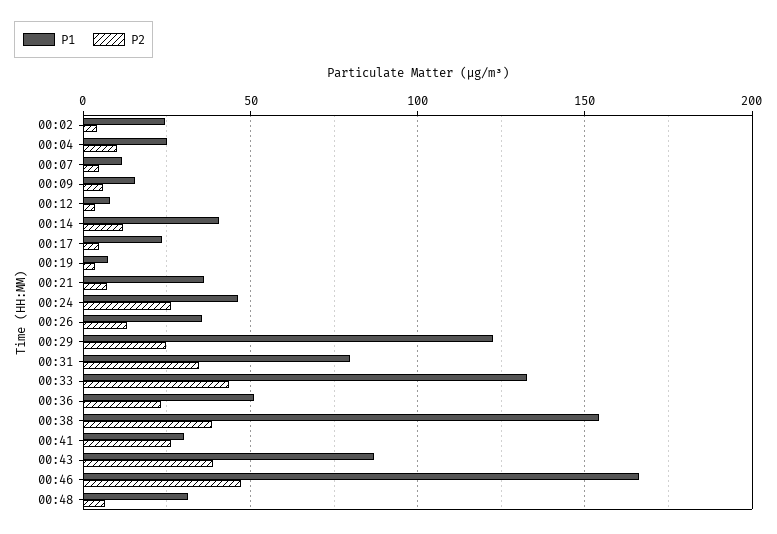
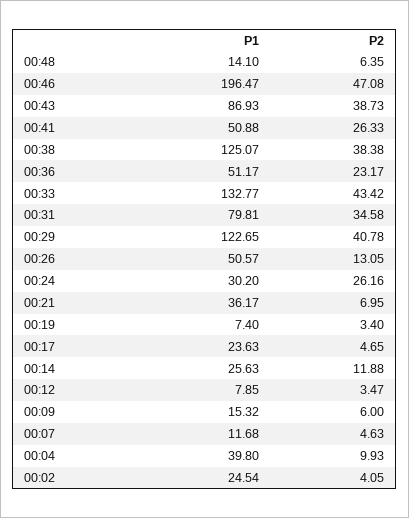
  {
    "P1": {
      "00:02": 24.54,
-     "00:04": 25,
+     "00:04": 39.8,
      "00:07": 11.68,
      "00:09": 15.32,
      "00:12": 7.85,
-     "00:14": 40,
+     "00:14": 25.63,
      "00:17": 23.63,
      "00:19": 7.4,
      "00:21": 36.17,
-     "00:24": 45,
+     "00:24": 30.2,
-     "00:26": 35,
+     "00:26": 50.57,
      "00:29": 122.65,
      "00:31": 79.81,
      "00:33": 132.77,
      "00:36": 51.17,
-     "00:38": 155,
+     "00:38": 125.07,
-     "00:41": 30,
+     "00:41": 50.88,
      "00:43": 86.93,
-     "00:46": 165,
+     "00:46": 196.47,
-     "00:48": 30
+     "00:48": 14.1
    },
    "P2": {
      "00:02": 4.05,
      "00:04": 9.93,
      "00:07": 4.63,
      "00:09": 6,
      "00:12": 3.47,
      "00:14": 11.88,
      "00:17": 4.65,
      "00:19": 3.4,
      "00:21": 6.95,
      "00:24": 26.16,
      "00:26": 13.05,
-     "00:29": 25,
+     "00:29": 40.78,
      "00:31": 34.58,
      "00:33": 43.42,
      "00:36": 23.17,
      "00:38": 38.38,
      "00:41": 26.33,
      "00:43": 38.73,
      "00:46": 47.08,
      "00:48": 6.35
    }
  }

